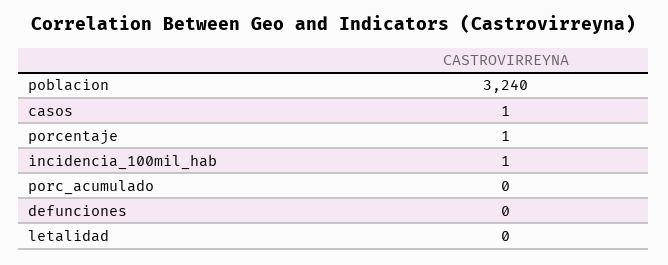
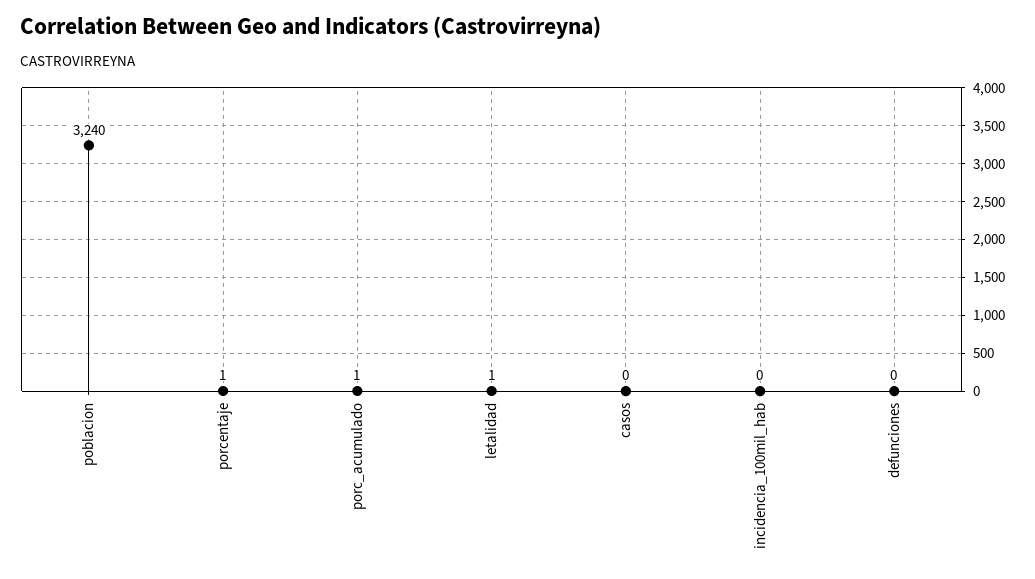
  {
    "poblacion": 3240,
-   "casos": 1,
+   "casos": 0,
    "porcentaje": 1,
-   "incidencia_100mil_hab": 1,
+   "incidencia_100mil_hab": 0,
-   "porc_acumulado": 0,
+   "porc_acumulado": 1,
    "defunciones": 0,
-   "letalidad": 0
+   "letalidad": 1
  }

